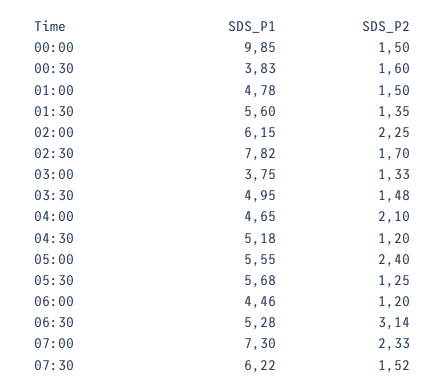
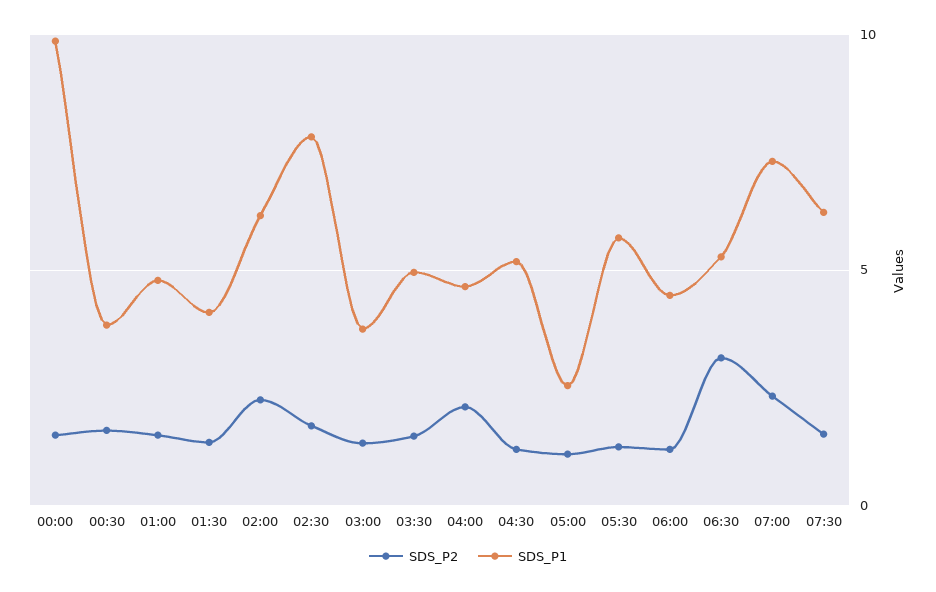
  {
    "SDS_P1": {
      "00:00": 9.85,
      "00:30": 3.83,
      "01:00": 4.78,
-     "01:30": 5.6,
+     "01:30": 4,
      "02:00": 6.15,
      "02:30": 7.82,
      "03:00": 3.75,
      "03:30": 4.95,
      "04:00": 4.65,
      "04:30": 5.18,
-     "05:00": 5.55,
+     "05:00": 2.5,
      "05:30": 5.68,
      "06:00": 4.46,
      "06:30": 5.28,
      "07:00": 7.3,
      "07:30": 6.22
    },
    "SDS_P2": {
      "00:00": 1.5,
      "00:30": 1.6,
      "01:00": 1.5,
      "01:30": 1.35,
      "02:00": 2.25,
      "02:30": 1.7,
      "03:00": 1.33,
      "03:30": 1.48,
      "04:00": 2.1,
      "04:30": 1.2,
-     "05:00": 2.4,
+     "05:00": 1,
      "05:30": 1.25,
      "06:00": 1.2,
      "06:30": 3.14,
      "07:00": 2.33,
      "07:30": 1.52
    }
  }

